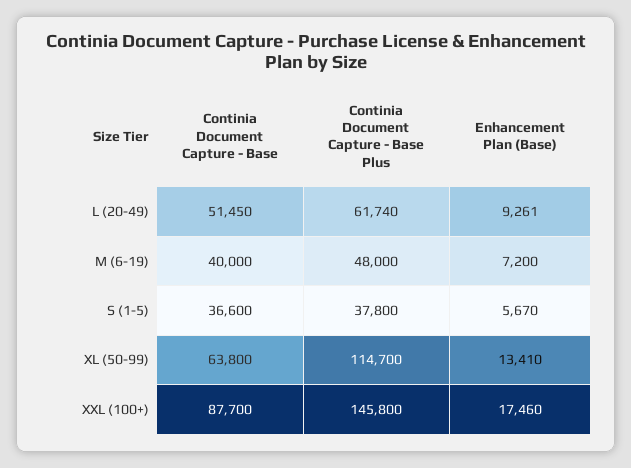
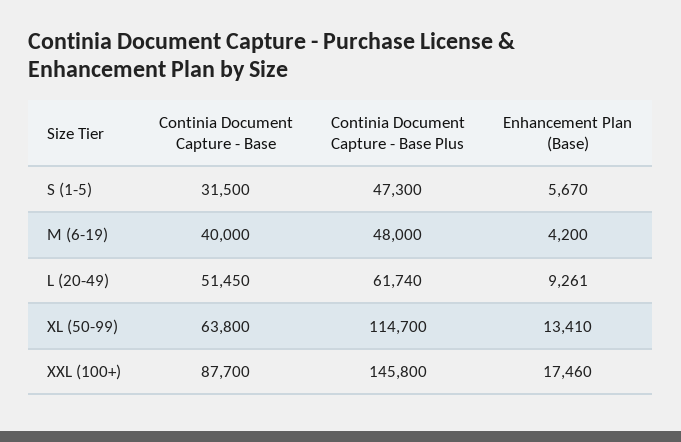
  {
    "Continia Document Capture - Base": {
      "L (20-49)": 51450,
      "M (6-19)": 40000,
-     "S (1-5)": 36600,
+     "S (1-5)": 31500,
      "XL (50-99)": 63800,
      "XXL (100+)": 87700
    },
    "Continia Document Capture - Base Plus": {
      "L (20-49)": 61740,
      "M (6-19)": 48000,
-     "S (1-5)": 37800,
+     "S (1-5)": 47300,
      "XL (50-99)": 114700,
      "XXL (100+)": 145800
    },
    "Enhancement Plan (Base)": {
      "L (20-49)": 9261,
-     "M (6-19)": 7200,
+     "M (6-19)": 4200,
      "S (1-5)": 5670,
      "XL (50-99)": 13410,
      "XXL (100+)": 17460
    }
  }

